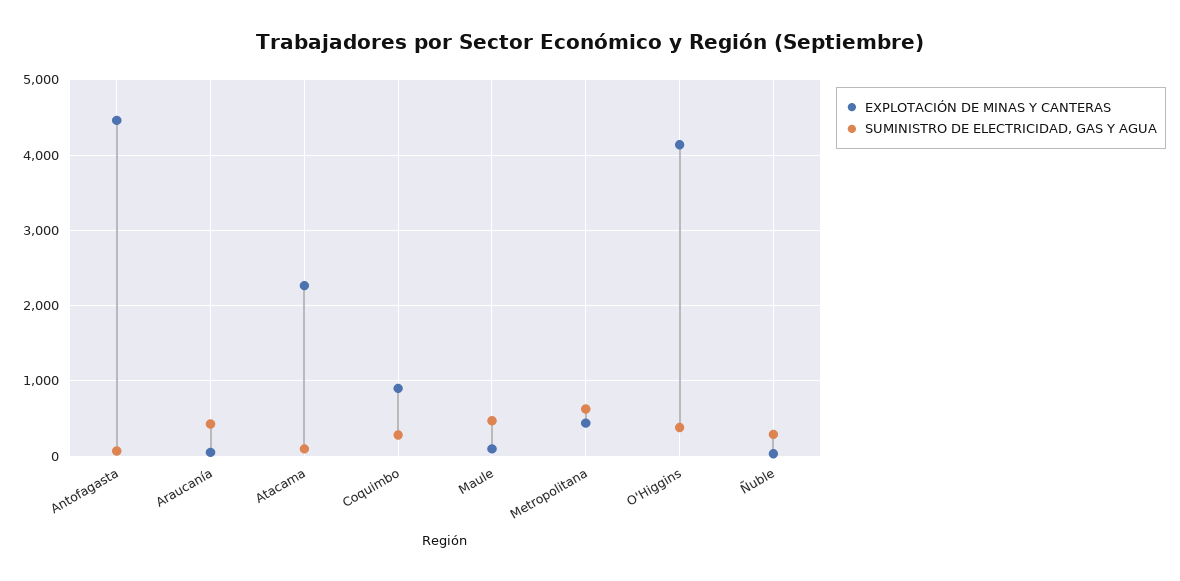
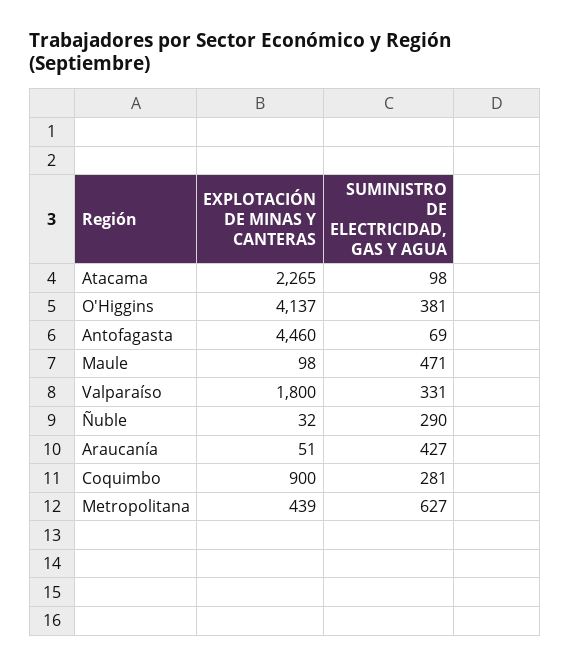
  {
    "EXPLOTACIÓN DE MINAS Y CANTERAS": {
      "Antofagasta": 4460,
      "Araucanía": 51,
      "Atacama": 2265,
      "Coquimbo": 900,
      "Maule": 98,
      "Metropolitana": 439,
      "O'Higgins": 4137,
-     "Ñuble": 32
+     "Ñuble": 32,
+     "Valparaíso": 1800
    },
    "SUMINISTRO DE ELECTRICIDAD, GAS Y AGUA": {
      "Antofagasta": 69,
      "Araucanía": 427,
      "Atacama": 98,
      "Coquimbo": 281,
      "Maule": 471,
      "Metropolitana": 627,
      "O'Higgins": 381,
-     "Ñuble": 290
+     "Ñuble": 290,
+     "Valparaíso": 331
    }
  }

